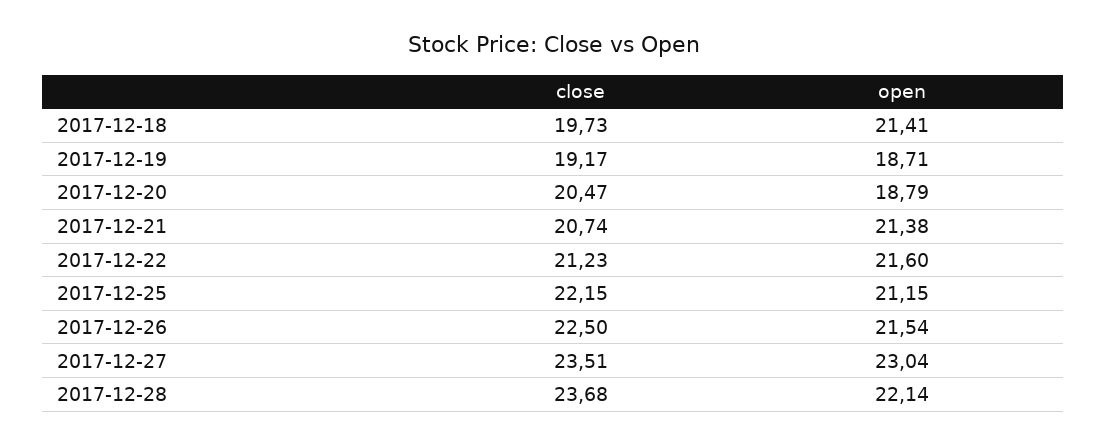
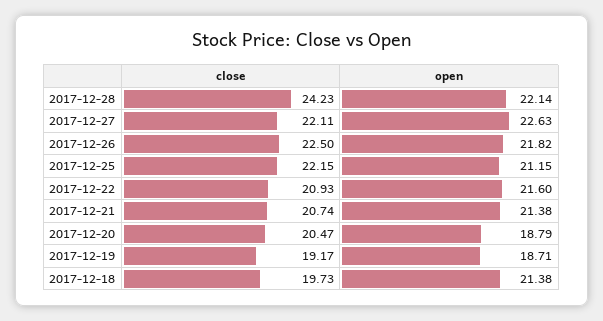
  {
    "close": {
      "2017-12-18": 19.73,
      "2017-12-19": 19.17,
      "2017-12-20": 20.47,
      "2017-12-21": 20.74,
-     "2017-12-22": 21.23,
+     "2017-12-22": 20.93,
      "2017-12-25": 22.15,
      "2017-12-26": 22.5,
-     "2017-12-27": 23.51,
+     "2017-12-27": 22.11,
-     "2017-12-28": 23.68
+     "2017-12-28": 24.23
    },
    "open": {
-     "2017-12-18": 21.41,
+     "2017-12-18": 21.38,
      "2017-12-19": 18.71,
      "2017-12-20": 18.79,
      "2017-12-21": 21.38,
      "2017-12-22": 21.6,
      "2017-12-25": 21.15,
-     "2017-12-26": 21.54,
+     "2017-12-26": 21.82,
-     "2017-12-27": 23.04,
+     "2017-12-27": 22.63,
      "2017-12-28": 22.14
    }
  }

